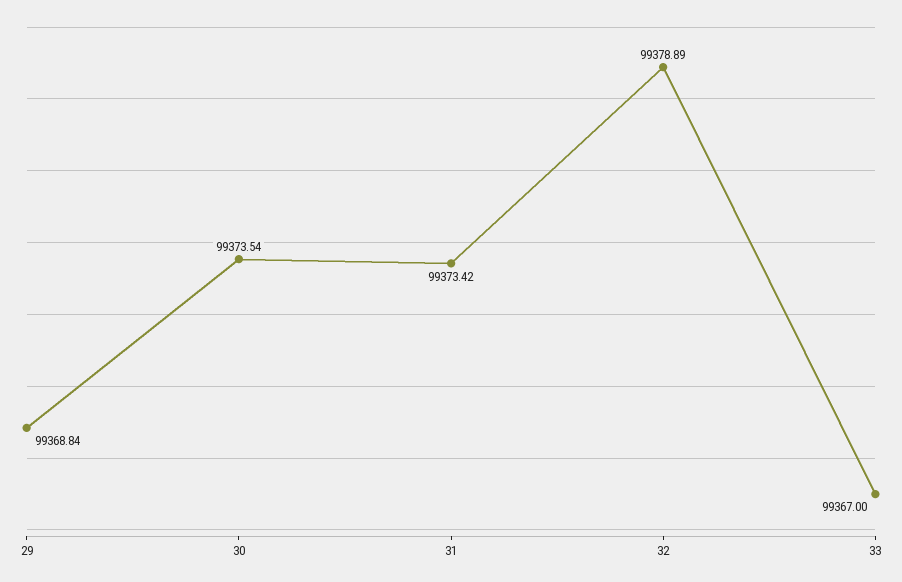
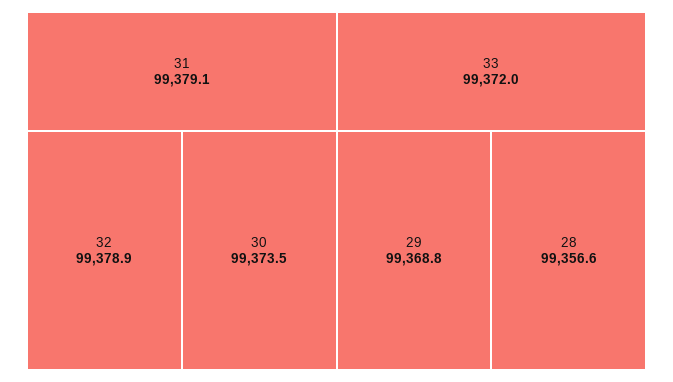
  {
    "29": 99368.84,
    "30": 99373.54,
-   "31": 99373.42,
+   "31": 99379.1,
    "32": 99378.89,
-   "33": 99367
+   "33": 99372,
+   "28": 99356.6
  }

